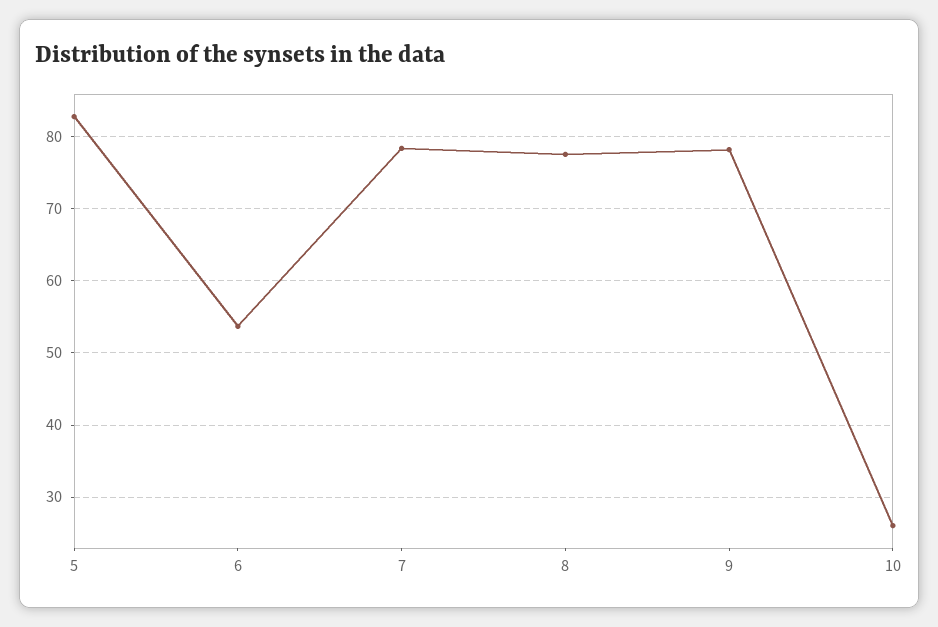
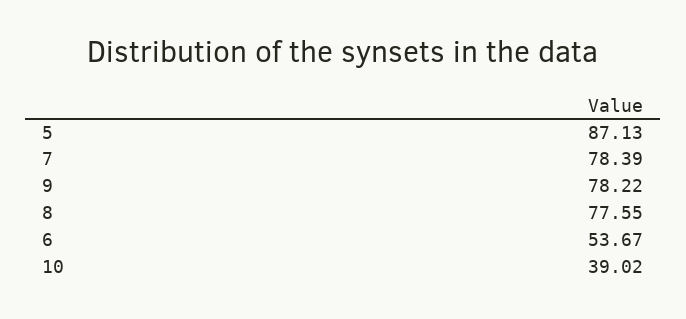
  {
-   "5": 83,
+   "5": 87.13,
    "6": 53.67,
    "7": 78.39,
    "8": 77.55,
    "9": 78.22,
-   "10": 26
+   "10": 39.02
  }

